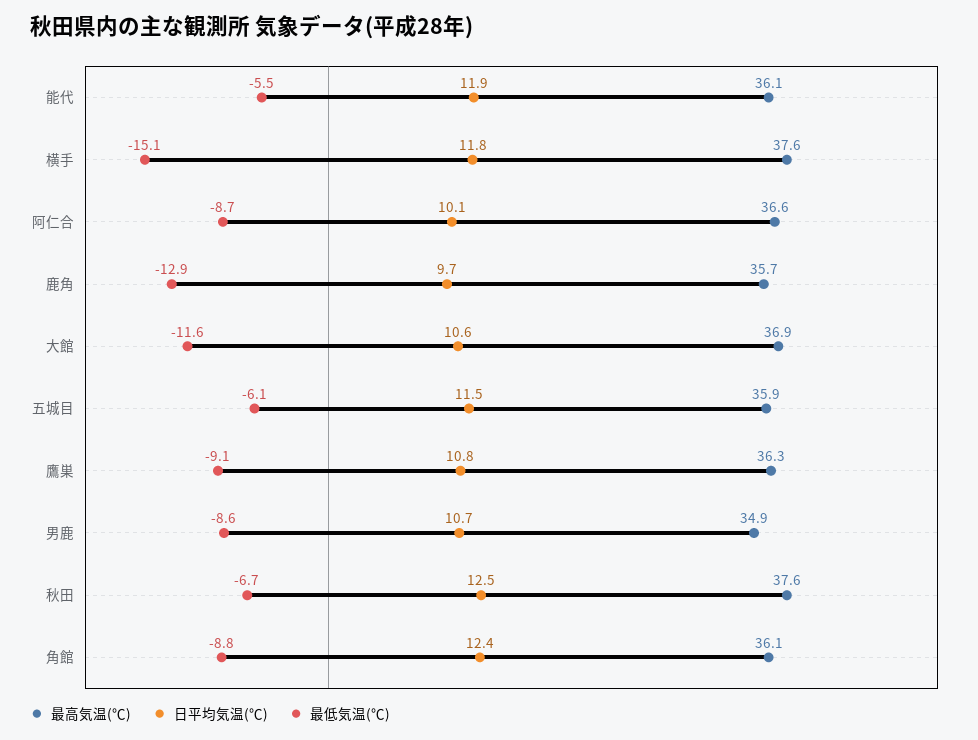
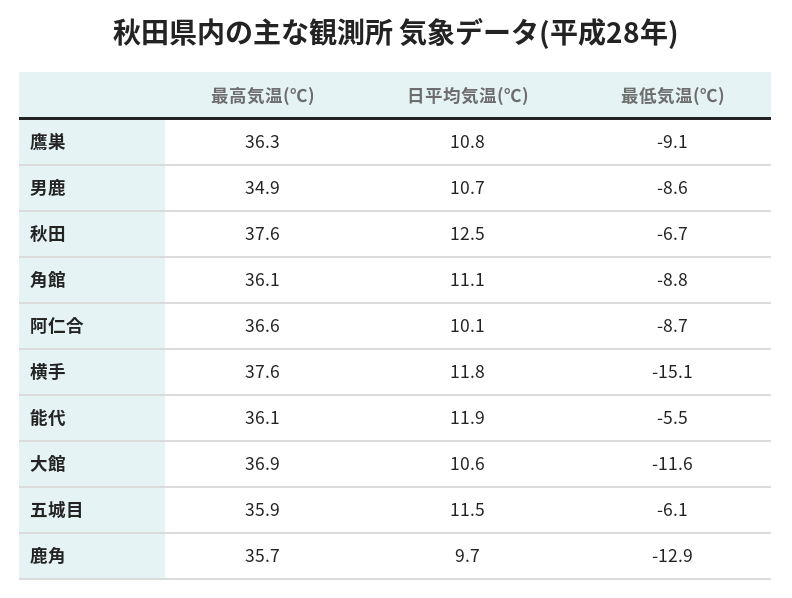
  {
    "最高気温(℃)": {
      "能代": 36.1,
      "横手": 37.6,
      "阿仁合": 36.6,
      "鹿角": 35.7,
      "大館": 36.9,
      "五城目": 35.9,
      "鷹巣": 36.3,
      "男鹿": 34.9,
      "秋田": 37.6,
      "角館": 36.1
    },
    "日平均気温(℃)": {
      "能代": 11.9,
      "横手": 11.8,
      "阿仁合": 10.1,
      "鹿角": 9.7,
      "大館": 10.6,
      "五城目": 11.5,
      "鷹巣": 10.8,
      "男鹿": 10.7,
      "秋田": 12.5,
-     "角館": 12.4
+     "角館": 11.1
    },
    "最低気温(℃)": {
      "能代": -5.5,
      "横手": -15.1,
      "阿仁合": -8.7,
      "鹿角": -12.9,
      "大館": -11.6,
      "五城目": -6.1,
      "鷹巣": -9.1,
      "男鹿": -8.6,
      "秋田": -6.7,
      "角館": -8.8
    }
  }

